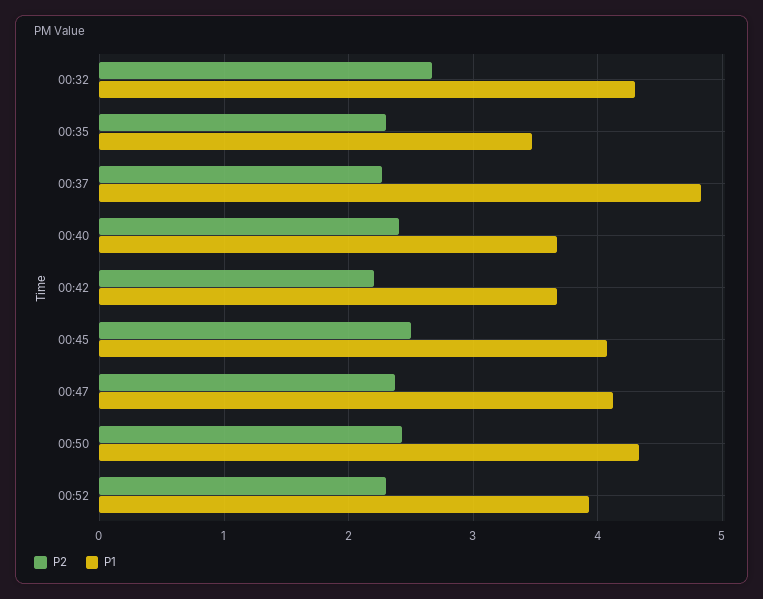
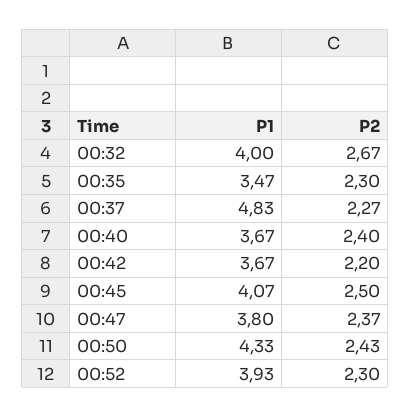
  {
    "P2": {
      "00:32": 2.67,
      "00:35": 2.3,
      "00:37": 2.27,
      "00:40": 2.4,
      "00:42": 2.2,
      "00:45": 2.5,
      "00:47": 2.37,
      "00:50": 2.43,
      "00:52": 2.3
    },
    "P1": {
-     "00:32": 4.3,
+     "00:32": 4,
      "00:35": 3.47,
      "00:37": 4.83,
      "00:40": 3.67,
      "00:42": 3.67,
      "00:45": 4.07,
-     "00:47": 4.1,
+     "00:47": 3.8,
      "00:50": 4.33,
      "00:52": 3.93
    }
  }

